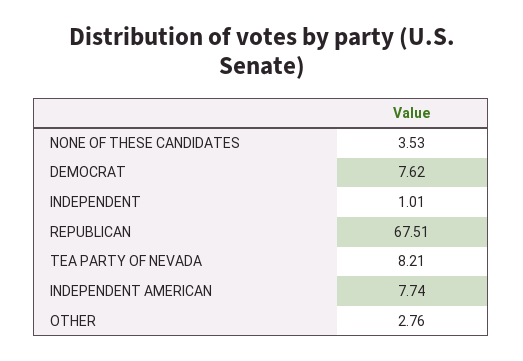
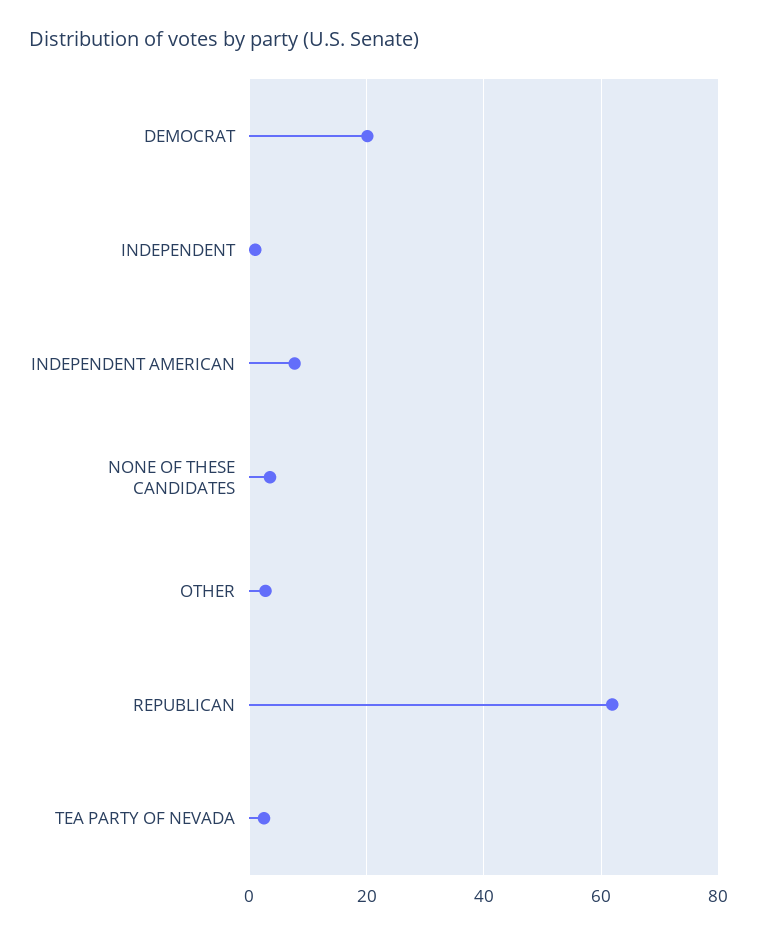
  {
    "NONE OF THESE CANDIDATES": 3.53,
-   "DEMOCRAT": 7.62,
+   "DEMOCRAT": 20,
    "INDEPENDENT": 1.01,
-   "REPUBLICAN": 67.51,
+   "REPUBLICAN": 62,
-   "TEA PARTY OF NEVADA": 8.21,
+   "TEA PARTY OF NEVADA": 2,
    "INDEPENDENT AMERICAN": 7.74,
    "OTHER": 2.76
  }

